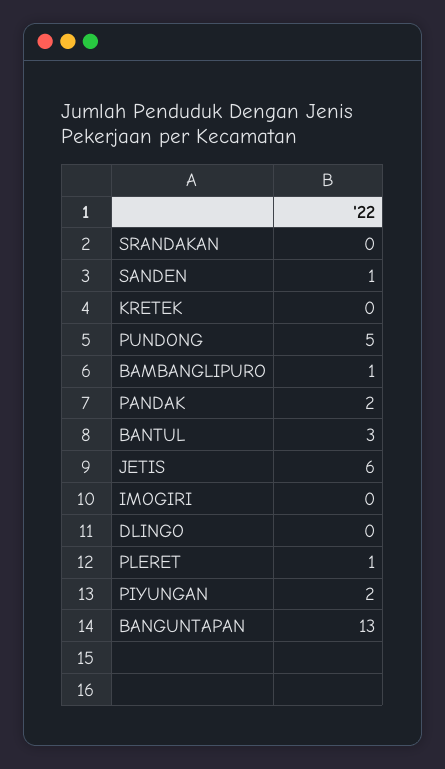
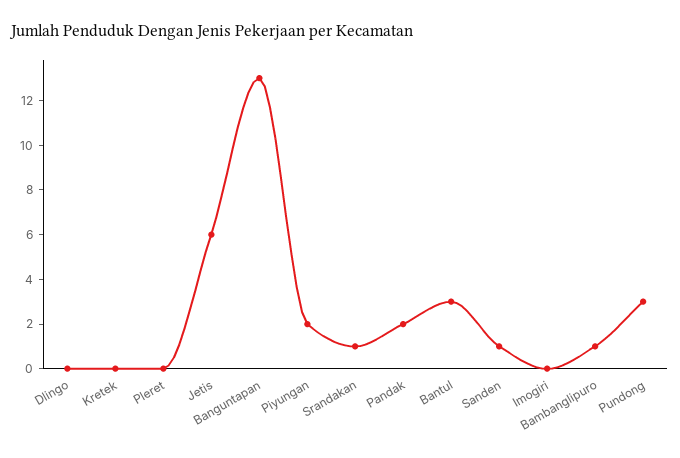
  {
-   "SRANDAKAN": 0,
+   "SRANDAKAN": 1,
    "SANDEN": 1,
    "KRETEK": 0,
-   "PUNDONG": 5,
+   "PUNDONG": 3,
    "BAMBANGLIPURO": 1,
    "PANDAK": 2,
    "BANTUL": 3,
    "JETIS": 6,
    "IMOGIRI": 0,
    "DLINGO": 0,
-   "PLERET": 1,
+   "PLERET": 0,
    "PIYUNGAN": 2,
    "BANGUNTAPAN": 13
  }

